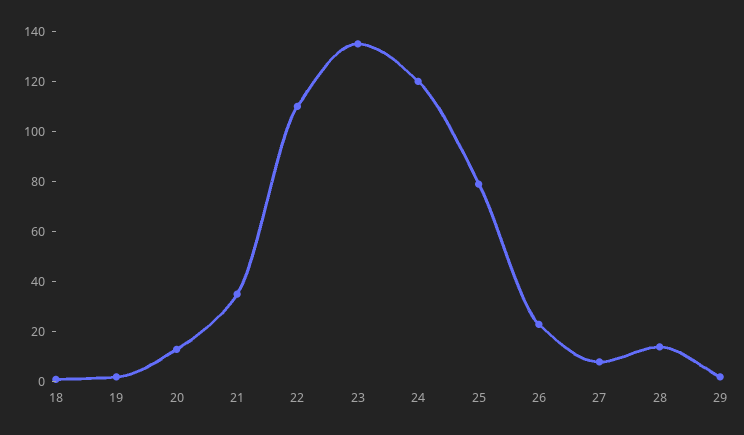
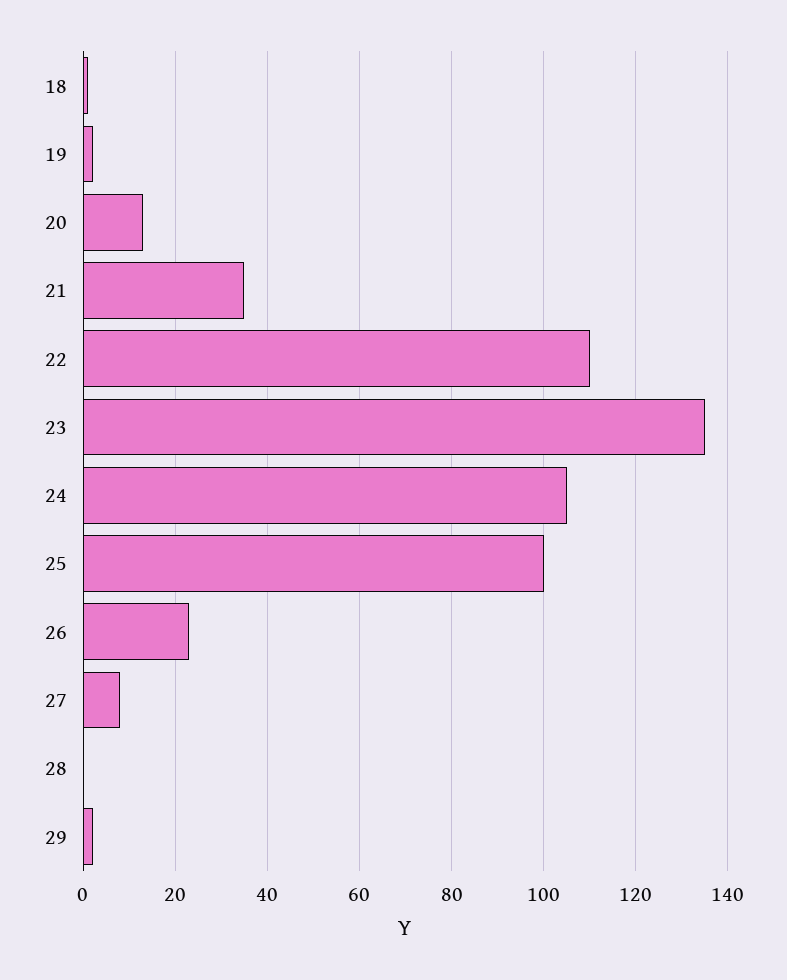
  {
    "18": 0,
    "19": 0,
    "20": 15,
    "21": 35,
    "22": 110,
    "23": 135,
-   "24": 120,
+   "24": 105,
-   "25": 80,
+   "25": 100,
    "26": 25,
    "27": 10,
-   "28": 15,
+   "28": 0,
    "29": 0
  }

